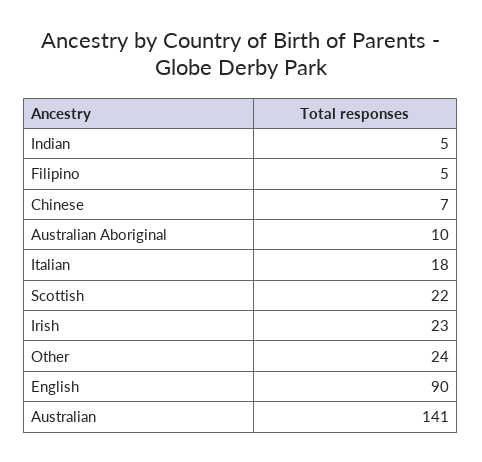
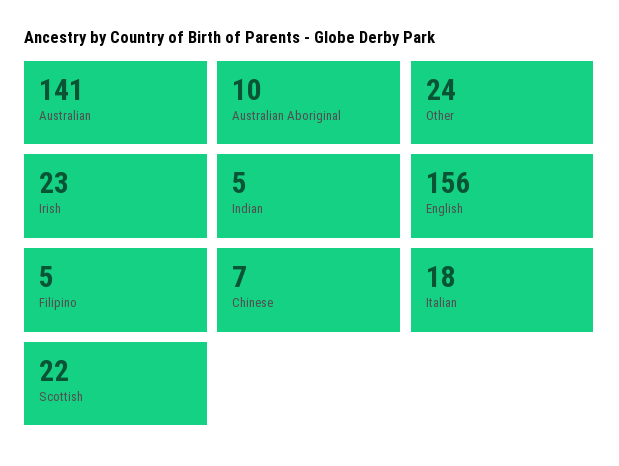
  {
    "Indian": 5,
    "Filipino": 5,
    "Chinese": 7,
    "Australian Aboriginal": 10,
    "Italian": 18,
    "Scottish": 22,
    "Irish": 23,
    "Other": 24,
-   "English": 90,
+   "English": 156,
    "Australian": 141
  }

